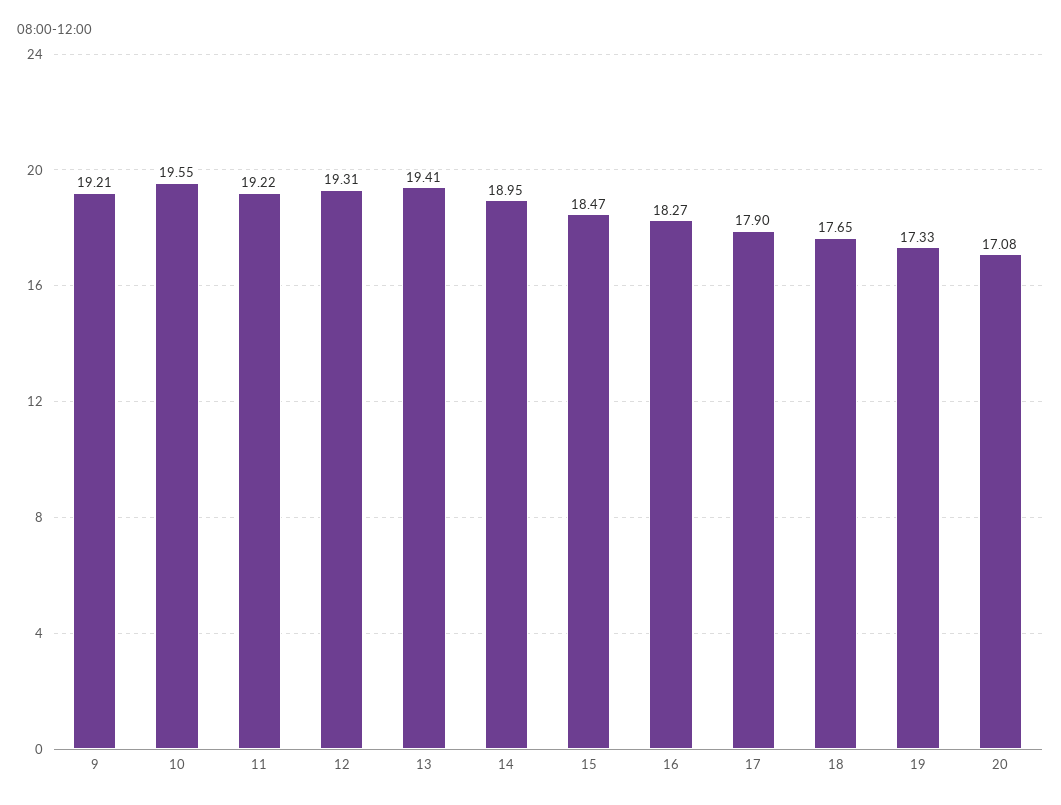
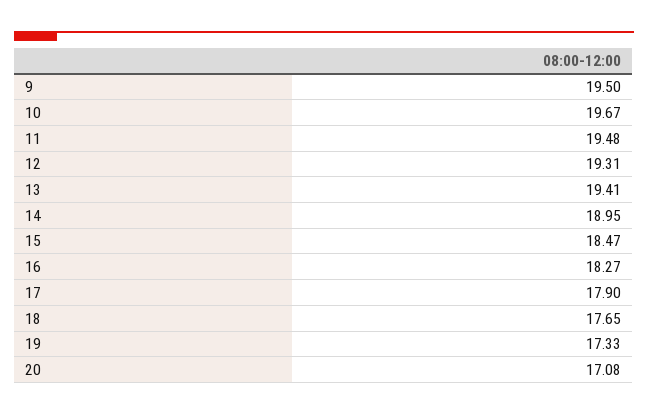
  {
-   "9": 19.21,
+   "9": 19.5,
-   "10": 19.55,
+   "10": 19.67,
-   "11": 19.22,
+   "11": 19.48,
    "12": 19.31,
    "13": 19.41,
    "14": 18.95,
    "15": 18.47,
    "16": 18.27,
    "17": 17.9,
    "18": 17.65,
    "19": 17.33,
    "20": 17.08
  }

